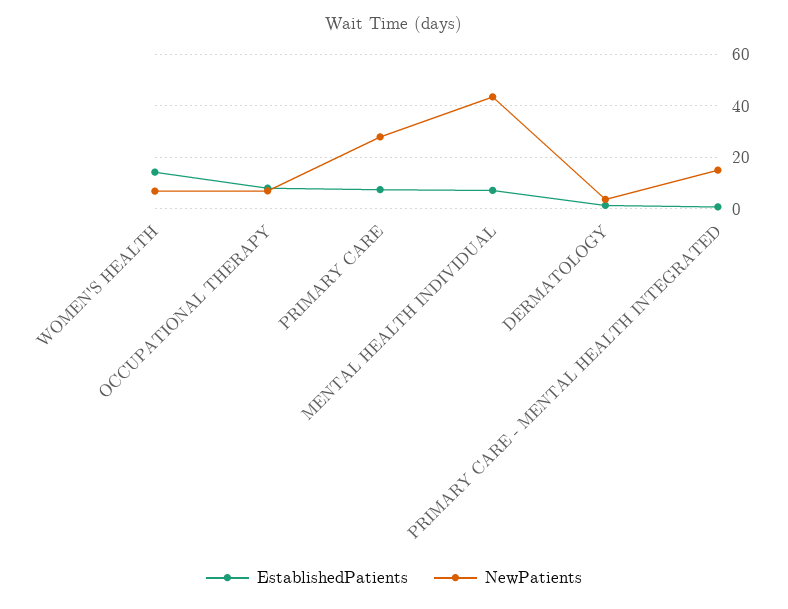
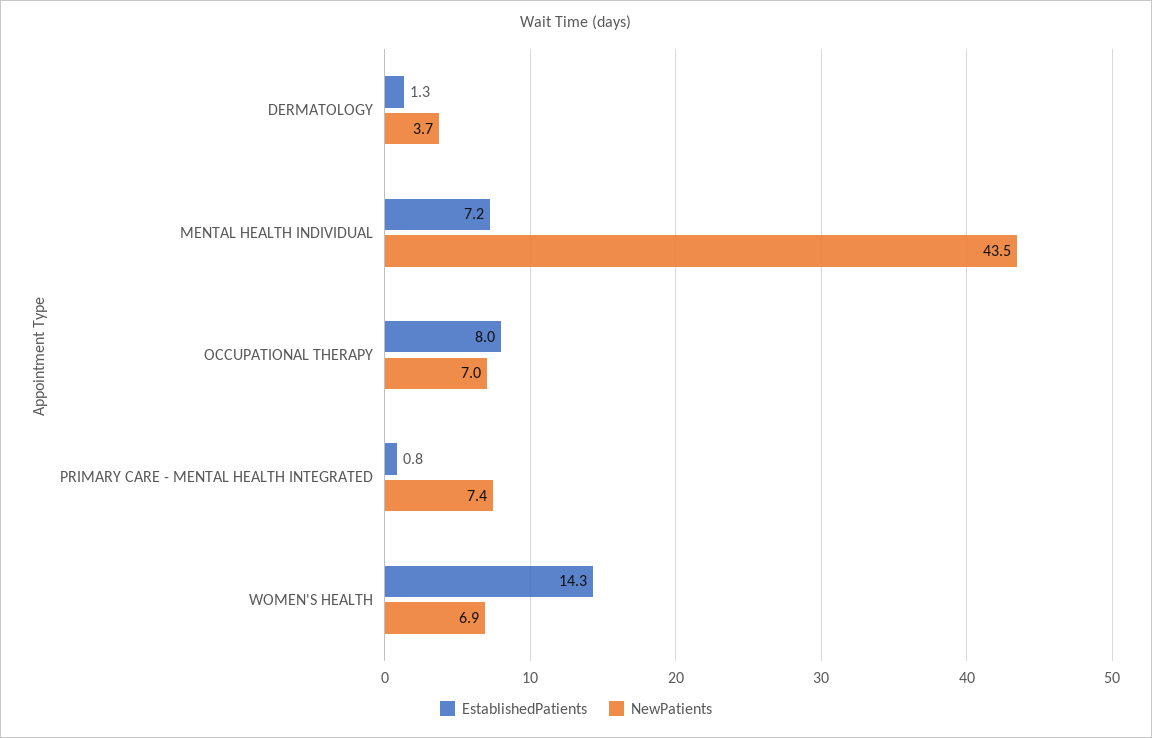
  {
    "EstablishedPatients": {
      "WOMEN'S HEALTH": 14.3,
      "OCCUPATIONAL THERAPY": 8,
-     "PRIMARY CARE": 7.5,
      "MENTAL HEALTH INDIVIDUAL": 7.2,
      "DERMATOLOGY": 1.3,
      "PRIMARY CARE - MENTAL HEALTH INTEGRATED": 0.8
    },
    "NewPatients": {
      "WOMEN'S HEALTH": 6.9,
      "OCCUPATIONAL THERAPY": 7,
-     "PRIMARY CARE": 27.5,
      "MENTAL HEALTH INDIVIDUAL": 43.5,
      "DERMATOLOGY": 3.7,
-     "PRIMARY CARE - MENTAL HEALTH INTEGRATED": 15
+     "PRIMARY CARE - MENTAL HEALTH INTEGRATED": 7.4
    }
  }

